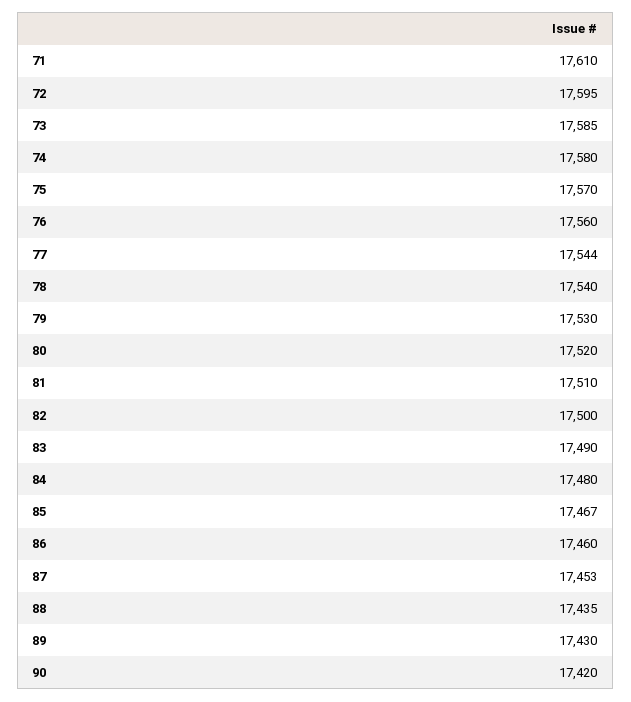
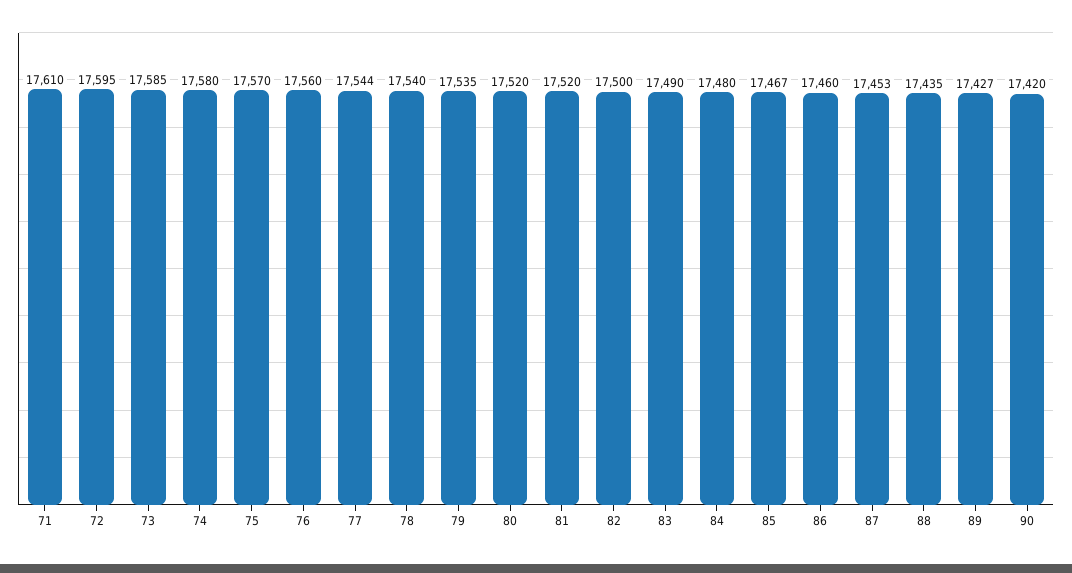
  {
    "71": 17610,
    "72": 17595,
    "73": 17585,
    "74": 17580,
    "75": 17570,
    "76": 17560,
    "77": 17544,
    "78": 17540,
-   "79": 17530,
+   "79": 17535,
    "80": 17520,
-   "81": 17510,
+   "81": 17520,
    "82": 17500,
    "83": 17490,
    "84": 17480,
    "85": 17467,
    "86": 17460,
    "87": 17453,
    "88": 17435,
-   "89": 17430,
+   "89": 17427,
    "90": 17420
  }

